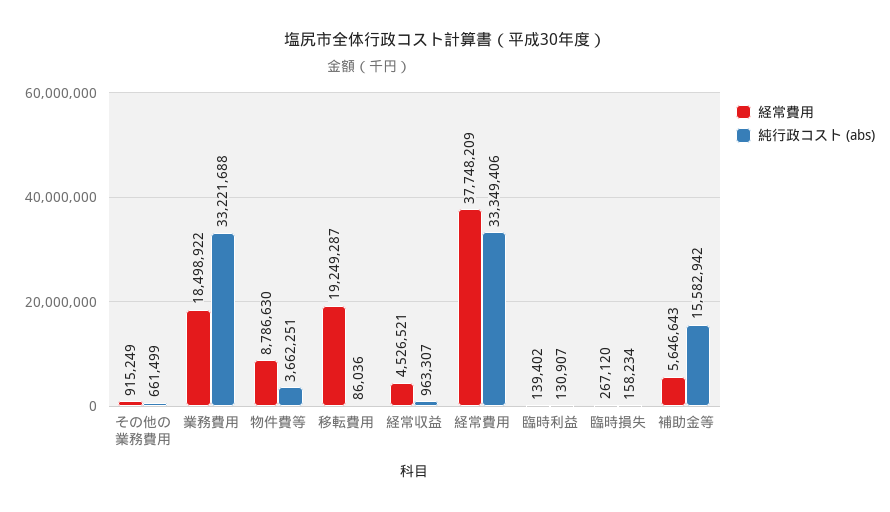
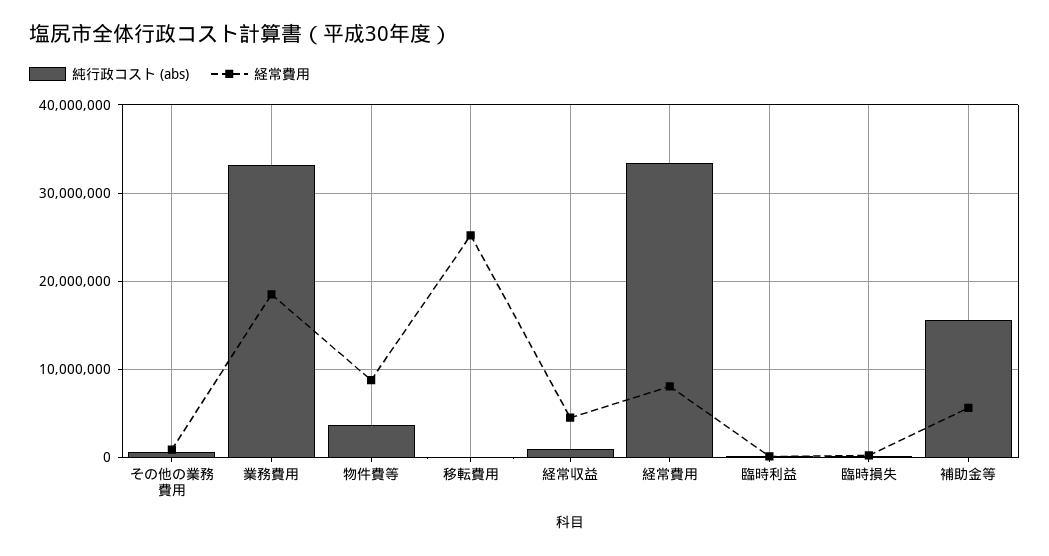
  {
    "経常費用": {
      "その他の業務費用": 915249,
      "業務費用": 18498922,
      "物件費等": 8786630,
-     "移転費用": 19249287,
+     "移転費用": 25000000,
      "経常収益": 4526521,
-     "経常費用": 37748209,
+     "経常費用": 8000000,
      "臨時利益": 139402,
      "臨時損失": 267120,
      "補助金等": 5646643
    },
    "純行政コスト (abs)": {
      "その他の業務費用": 661499,
      "業務費用": 33221688,
      "物件費等": 3662251,
      "移転費用": 86036,
      "経常収益": 963307,
      "経常費用": 33349406,
      "臨時利益": 130907,
      "臨時損失": 158234,
      "補助金等": 15582942
    }
  }

